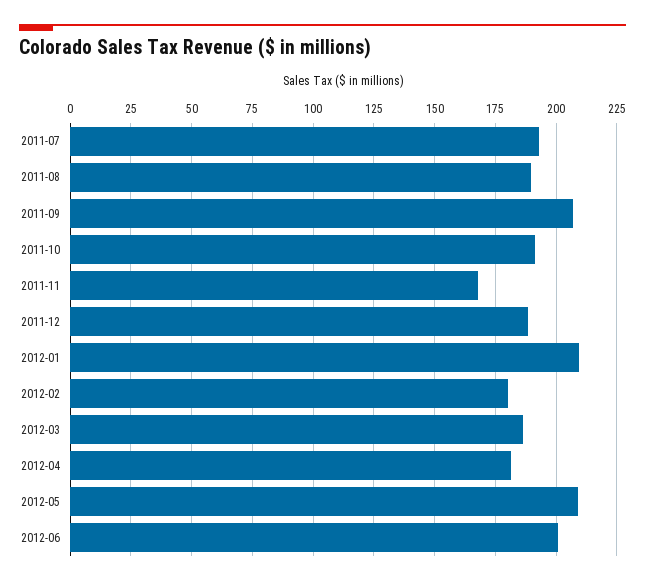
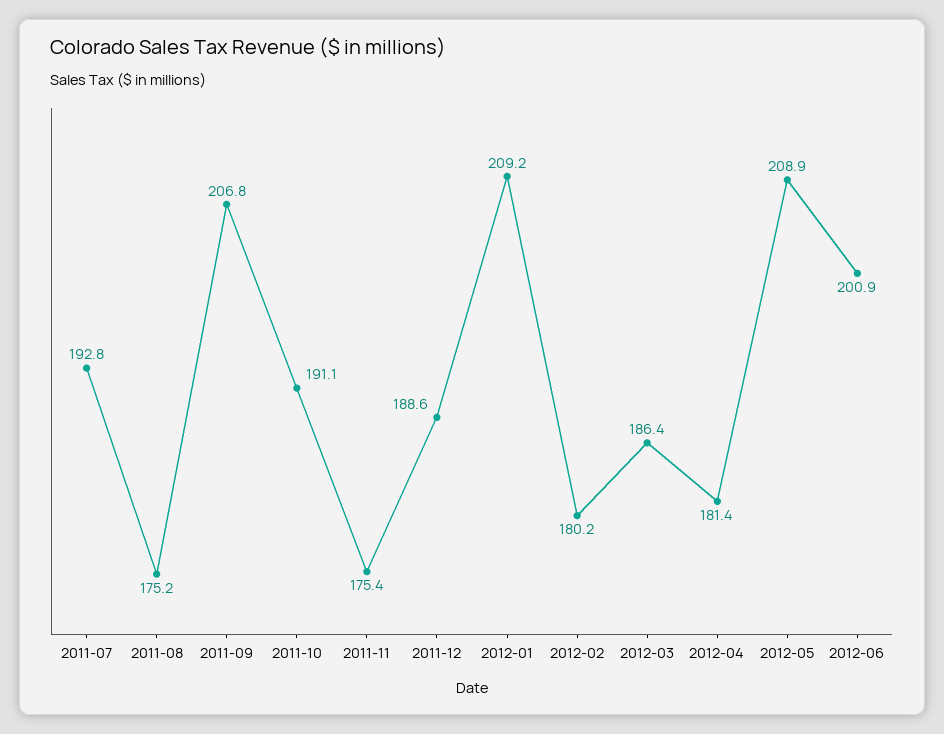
  {
    "2011-07": 192.8,
-   "2011-08": 190,
+   "2011-08": 175.2,
    "2011-09": 206.8,
    "2011-10": 191.1,
-   "2011-11": 167.5,
+   "2011-11": 175.4,
    "2011-12": 188.6,
    "2012-01": 209.2,
    "2012-02": 180.2,
    "2012-03": 186.4,
    "2012-04": 181.4,
    "2012-05": 208.9,
    "2012-06": 200.9
  }

